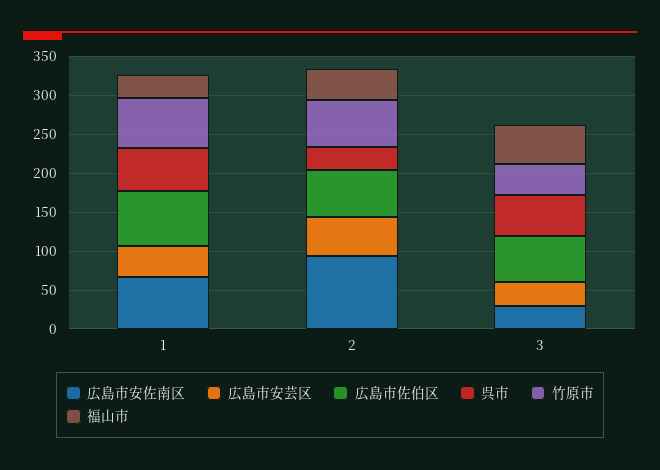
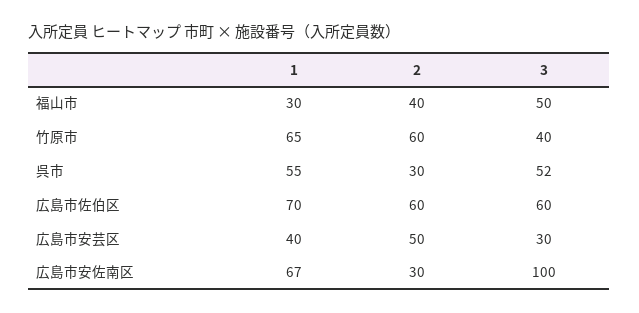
  {
    "広島市安佐南区": {
      "1": 67,
-     "2": 100,
+     "2": 30,
-     "3": 25
+     "3": 100
    },
    "広島市安芸区": {
      "1": 40,
      "2": 50,
      "3": 30
    },
    "広島市佐伯区": {
      "1": 70,
      "2": 60,
      "3": 60
    },
    "呉市": {
      "1": 55,
      "2": 30,
      "3": 52
    },
    "竹原市": {
      "1": 65,
      "2": 60,
      "3": 40
    },
    "福山市": {
      "1": 30,
      "2": 40,
      "3": 50
    }
  }

